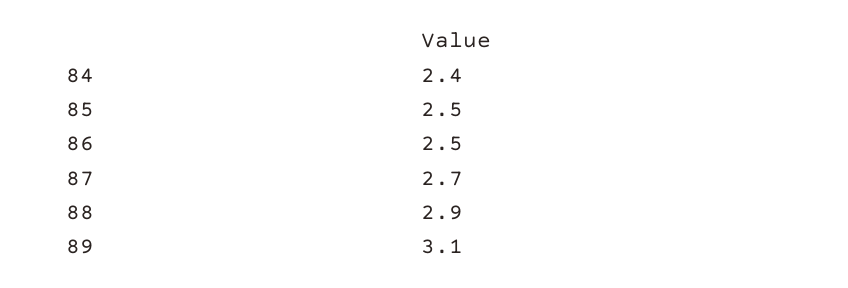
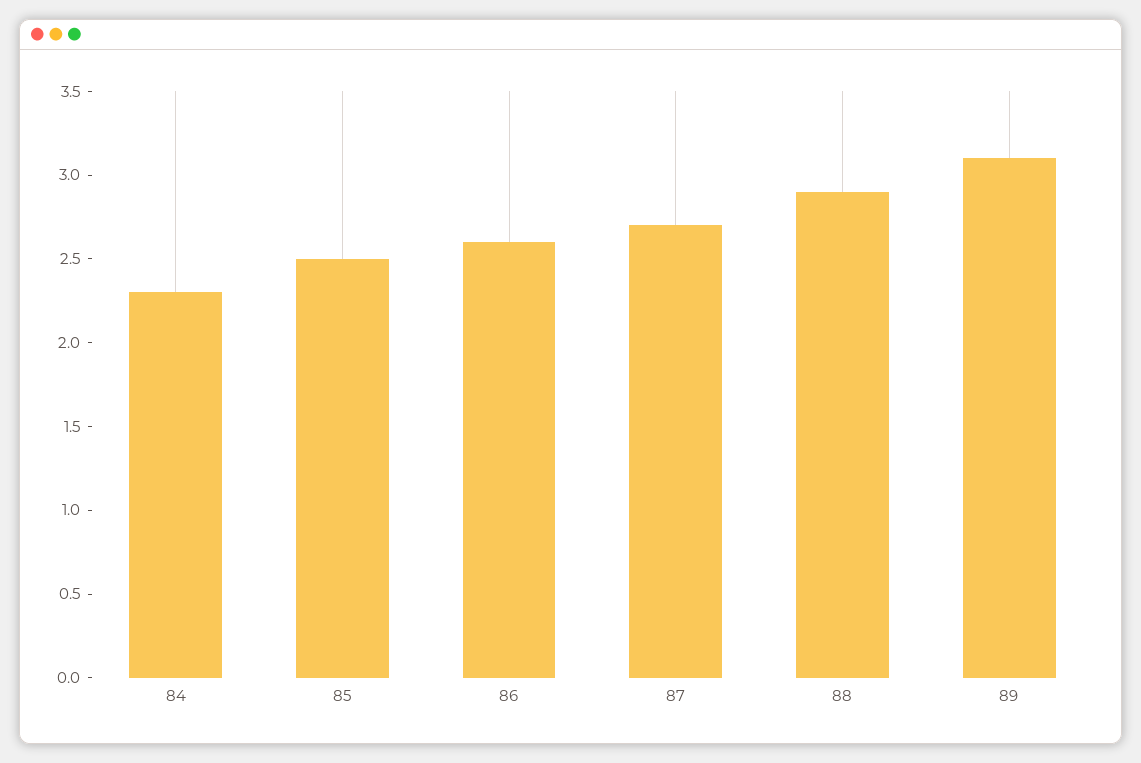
  {
-   "84": 2.4,
+   "84": 2.3,
    "85": 2.5,
-   "86": 2.5,
+   "86": 2.6,
    "87": 2.7,
    "88": 2.9,
    "89": 3.1
  }

